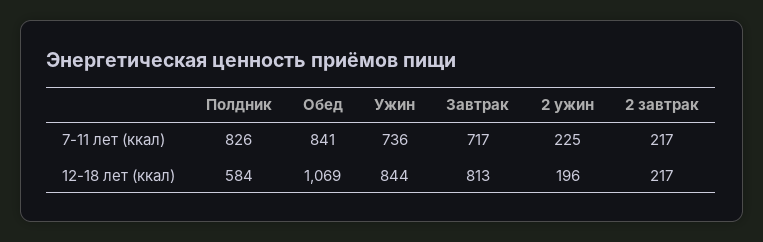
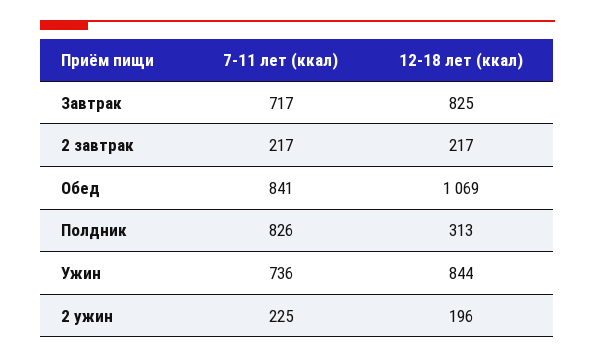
  {
    "Полдник": {
      "7-11 лет (ккал)": 826,
-     "12-18 лет (ккал)": 584
+     "12-18 лет (ккал)": 313
    },
    "Обед": {
      "7-11 лет (ккал)": 841,
      "12-18 лет (ккал)": 1069
    },
    "Ужин": {
      "7-11 лет (ккал)": 736,
      "12-18 лет (ккал)": 844
    },
    "Завтрак": {
      "7-11 лет (ккал)": 717,
-     "12-18 лет (ккал)": 813
+     "12-18 лет (ккал)": 825
    },
    "2 ужин": {
      "7-11 лет (ккал)": 225,
      "12-18 лет (ккал)": 196
    },
    "2 завтрак": {
      "7-11 лет (ккал)": 217,
      "12-18 лет (ккал)": 217
    }
  }

